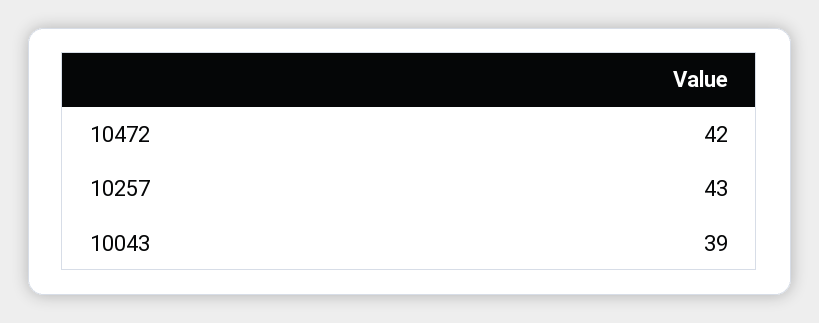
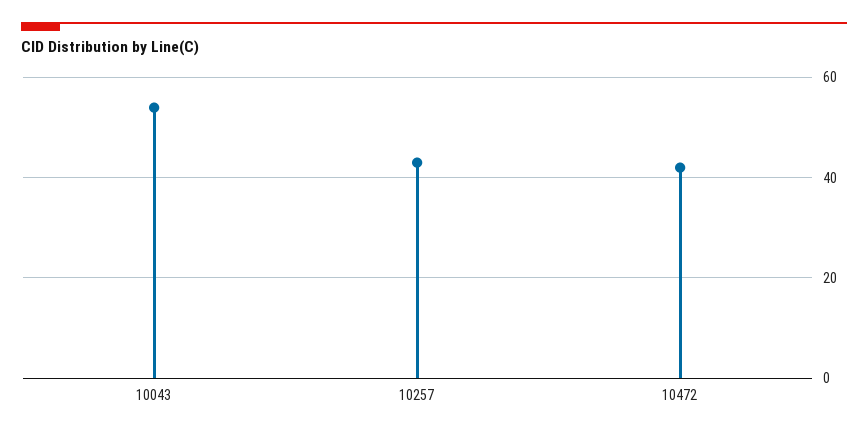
  {
    "10472": 42,
    "10257": 43,
-   "10043": 39
+   "10043": 55
  }

